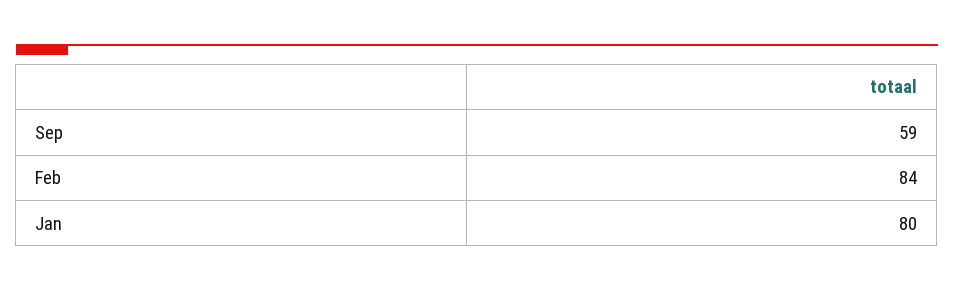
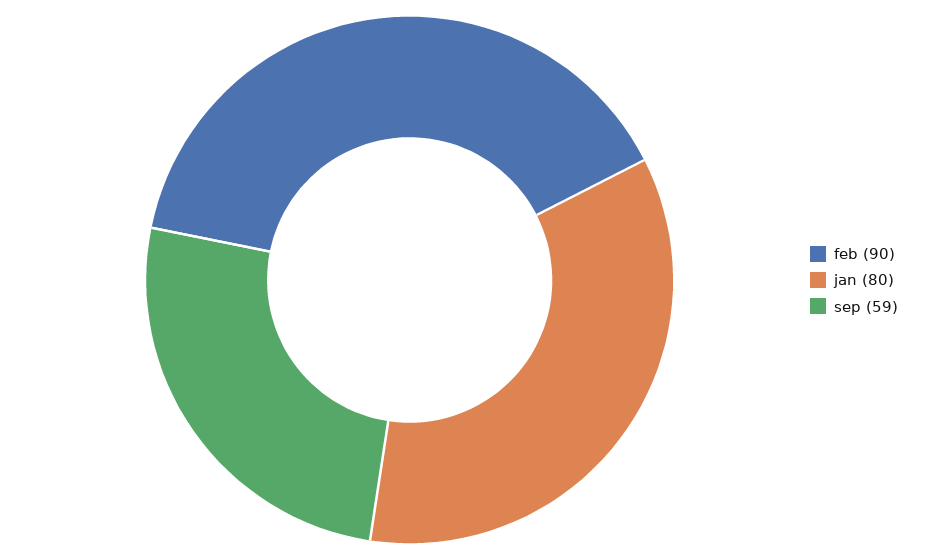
  {
    "Sep": 59,
-   "Feb": 84,
+   "Feb": 90,
    "Jan": 80
  }

